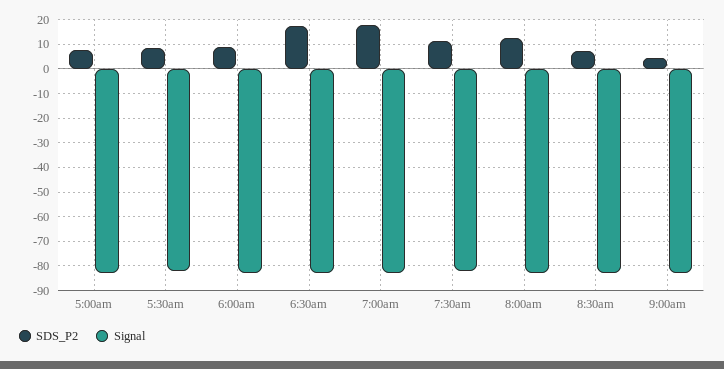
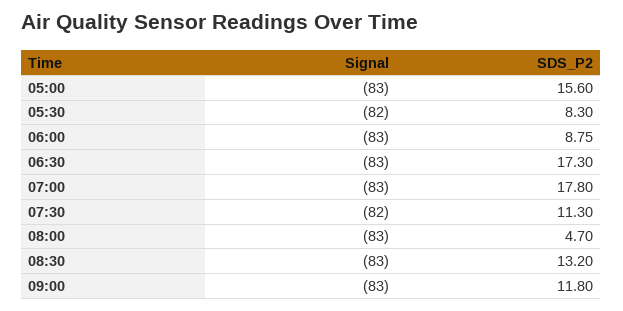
  {
    "SDS_P2": {
-     "5:00am": 7.5,
+     "5:00am": 15.6,
      "5:30am": 8.3,
      "6:00am": 8.75,
      "6:30am": 17.3,
      "7:00am": 17.8,
      "7:30am": 11.3,
-     "8:00am": 12.5,
+     "8:00am": 4.7,
-     "8:30am": 7.5,
+     "8:30am": 13.2,
-     "9:00am": 5
+     "9:00am": 11.8
    },
    "Signal": {
      "5:00am": -83,
      "5:30am": -82,
      "6:00am": -83,
      "6:30am": -83,
      "7:00am": -83,
      "7:30am": -82,
      "8:00am": -83,
      "8:30am": -83,
      "9:00am": -83
    }
  }

